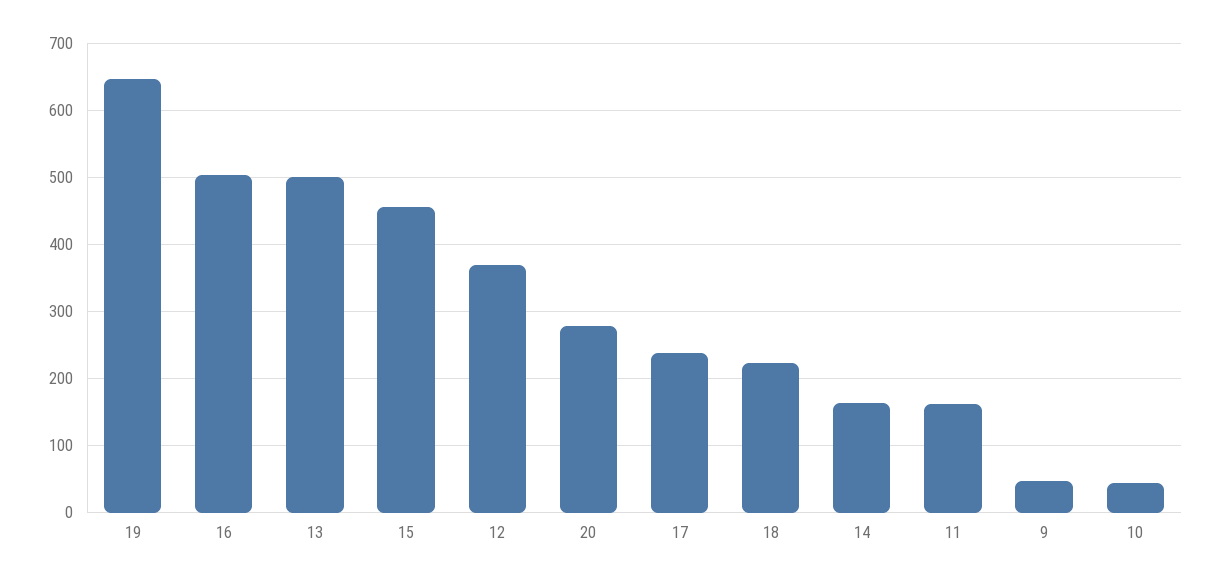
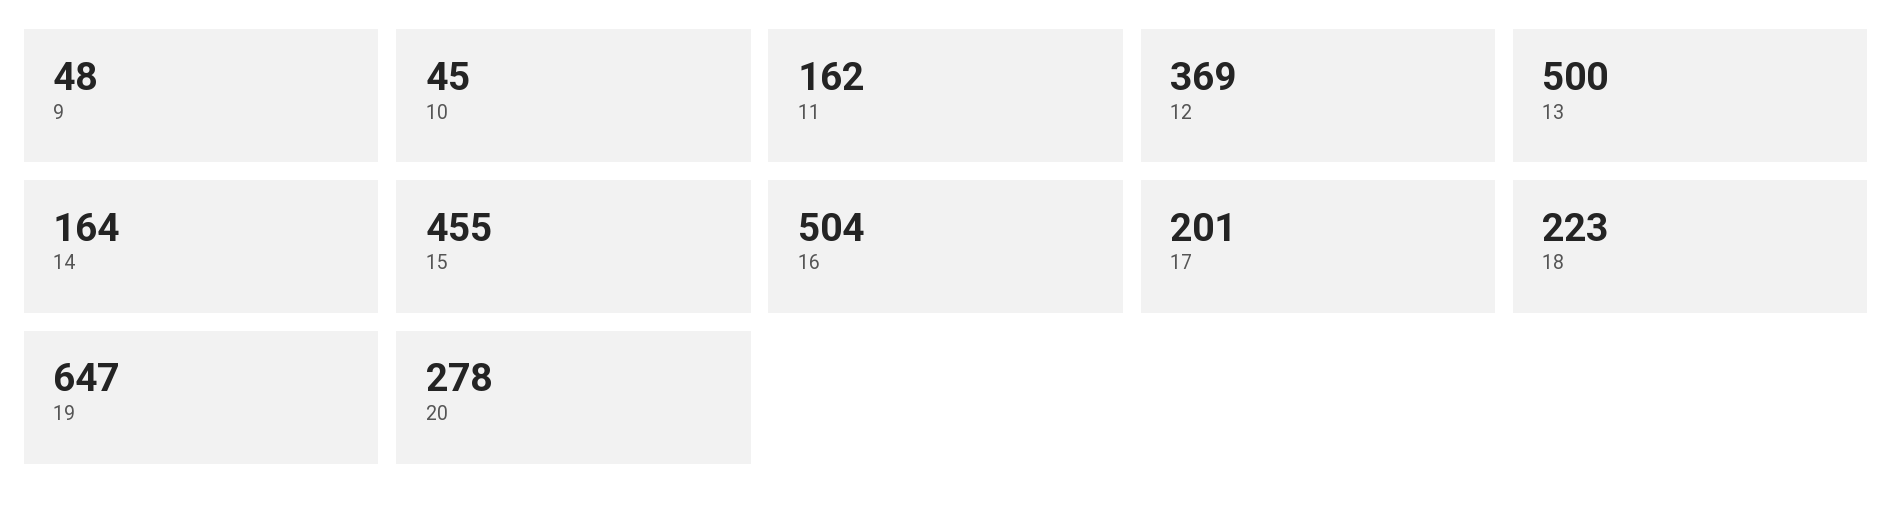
  {
    "19": 647,
    "16": 504,
    "13": 500,
    "15": 455,
    "12": 369,
    "20": 278,
-   "17": 240,
+   "17": 201,
    "18": 223,
    "14": 164,
    "11": 162,
    "9": 48,
    "10": 45
  }

